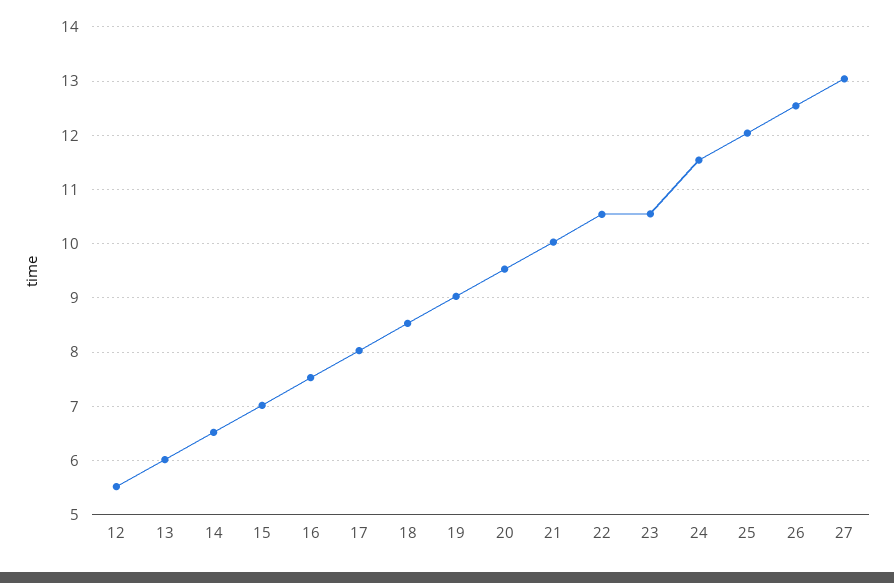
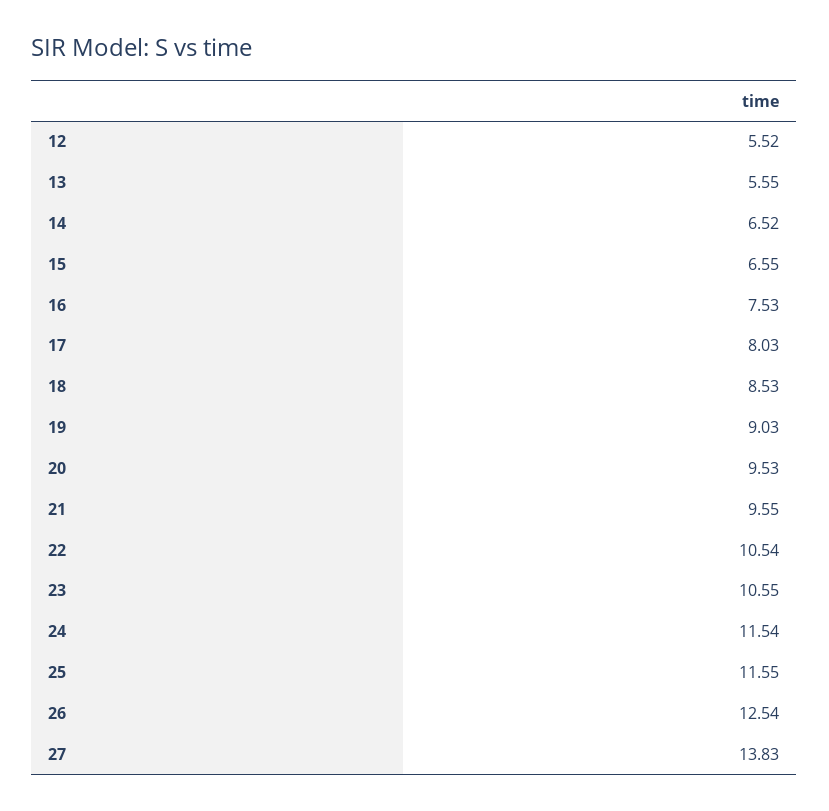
  {
    "12": 5.52,
-   "13": 6,
+   "13": 5.55,
    "14": 6.52,
-   "15": 7,
+   "15": 6.55,
    "16": 7.53,
    "17": 8.03,
    "18": 8.53,
    "19": 9.03,
    "20": 9.53,
-   "21": 10,
+   "21": 9.55,
    "22": 10.54,
    "23": 10.55,
    "24": 11.54,
-   "25": 12,
+   "25": 11.55,
    "26": 12.54,
-   "27": 13
+   "27": 13.83
  }

